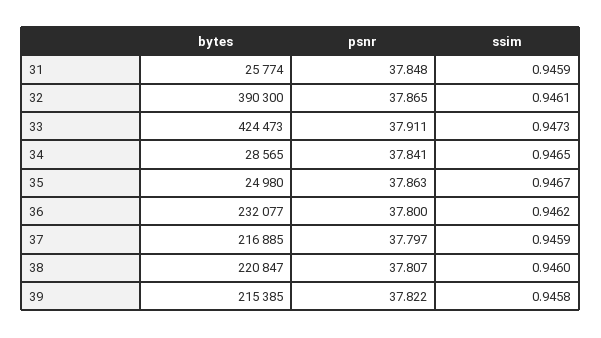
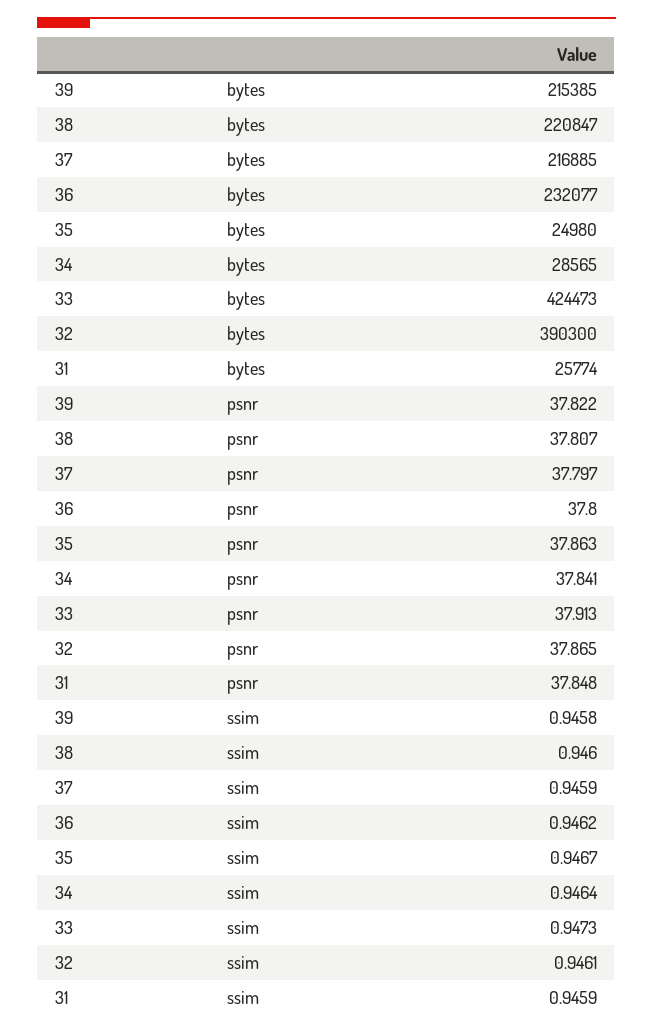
  {
    "bytes": {
      "31": 25774,
      "32": 390300,
      "33": 424473,
      "34": 28565,
      "35": 24980,
      "36": 232077,
      "37": 216885,
      "38": 220847,
      "39": 215385
    },
    "psnr": {
      "31": 37.848,
      "32": 37.865,
-     "33": 37.911,
+     "33": 37.913,
      "34": 37.841,
      "35": 37.863,
      "36": 37.8,
      "37": 37.797,
      "38": 37.807,
      "39": 37.822
    },
    "ssim": {
      "31": 0.9459,
      "32": 0.9461,
      "33": 0.9473,
-     "34": 0.9465,
+     "34": 0.9464,
      "35": 0.9467,
      "36": 0.9462,
      "37": 0.9459,
      "38": 0.946,
      "39": 0.9458
    }
  }

